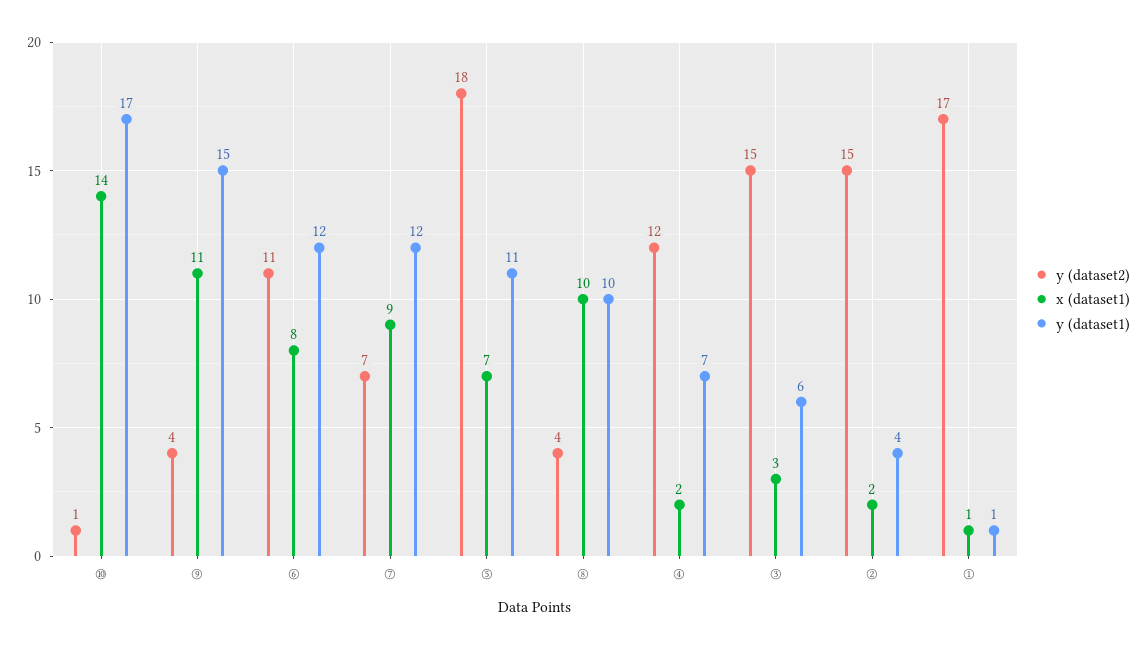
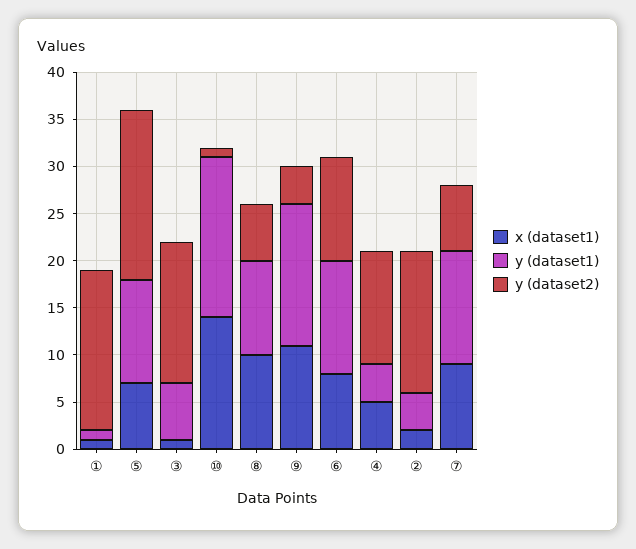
  {
    "y (dataset2)": {
      "⑩": 1,
      "⑨": 4,
      "⑥": 11,
      "⑦": 7,
      "⑤": 18,
-     "⑧": 4,
+     "⑧": 6,
      "④": 12,
      "③": 15,
      "②": 15,
      "①": 17
    },
    "x (dataset1)": {
      "⑩": 14,
      "⑨": 11,
      "⑥": 8,
      "⑦": 9,
      "⑤": 7,
      "⑧": 10,
-     "④": 2,
+     "④": 5,
-     "③": 3,
+     "③": 1,
      "②": 2,
      "①": 1
    },
    "y (dataset1)": {
      "⑩": 17,
      "⑨": 15,
      "⑥": 12,
      "⑦": 12,
      "⑤": 11,
      "⑧": 10,
-     "④": 7,
+     "④": 4,
      "③": 6,
      "②": 4,
      "①": 1
    }
  }

